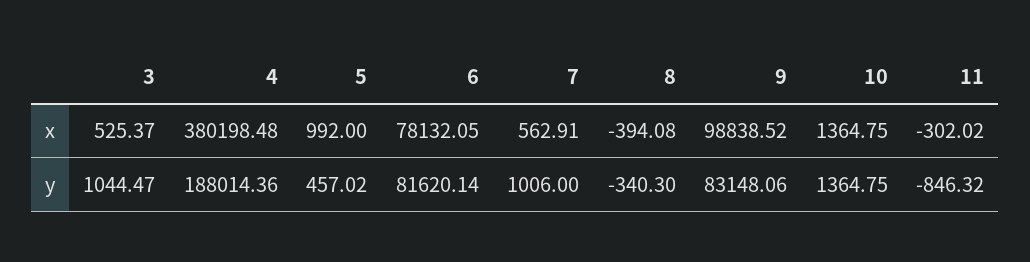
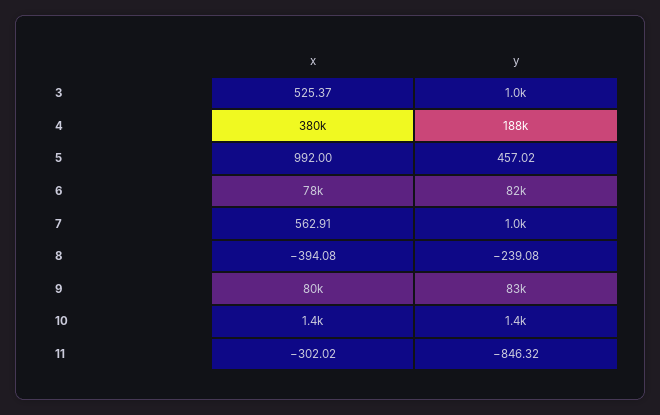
  {
    "3": {
      "x": 525.37,
      "y": 1044.47
    },
    "4": {
      "x": 380198.48,
      "y": 188014.36
    },
    "5": {
      "x": 992,
      "y": 457.02
    },
    "6": {
      "x": 78132.05,
      "y": 81620.14
    },
    "7": {
      "x": 562.91,
      "y": 1006
    },
    "8": {
      "x": -394.08,
-     "y": -340.3
+     "y": -239.08
    },
    "9": {
-     "x": 98838.52,
+     "x": 80000,
      "y": 83148.06
    },
    "10": {
      "x": 1364.75,
      "y": 1364.75
    },
    "11": {
      "x": -302.02,
      "y": -846.32
    }
  }

